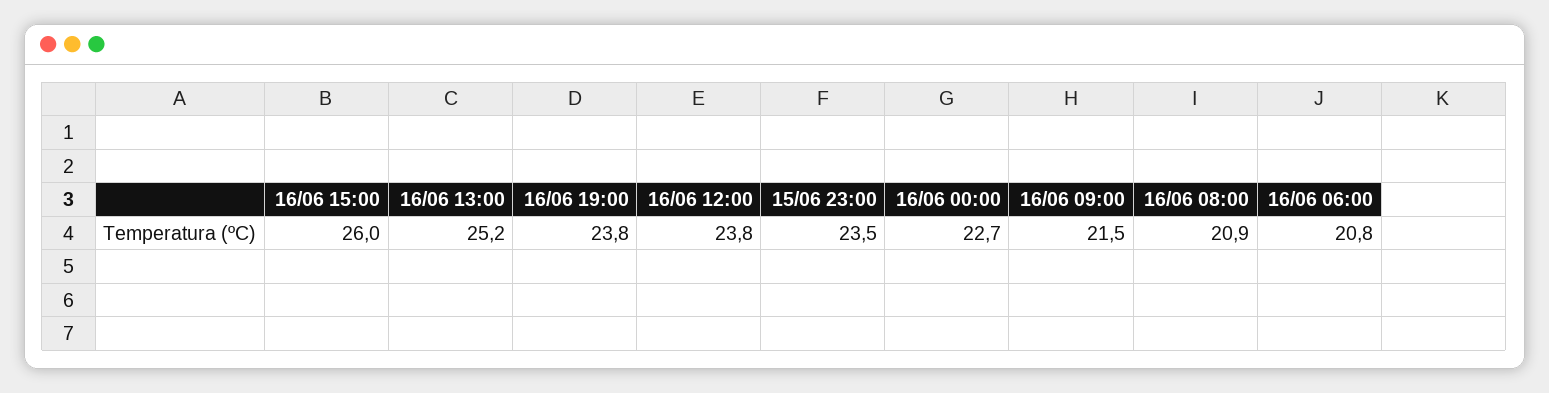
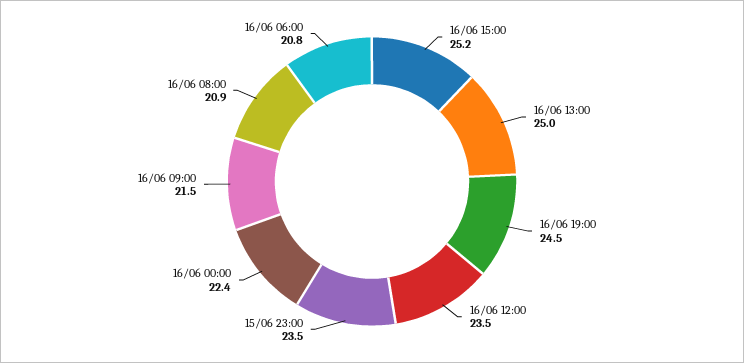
  {
-   "16/06 15:00": 26,
+   "16/06 15:00": 25.2,
-   "16/06 13:00": 25.2,
+   "16/06 13:00": 25,
-   "16/06 19:00": 23.8,
+   "16/06 19:00": 24.5,
-   "16/06 12:00": 23.8,
+   "16/06 12:00": 23.5,
    "15/06 23:00": 23.5,
-   "16/06 00:00": 22.7,
+   "16/06 00:00": 22.4,
    "16/06 09:00": 21.5,
    "16/06 08:00": 20.9,
    "16/06 06:00": 20.8
  }

